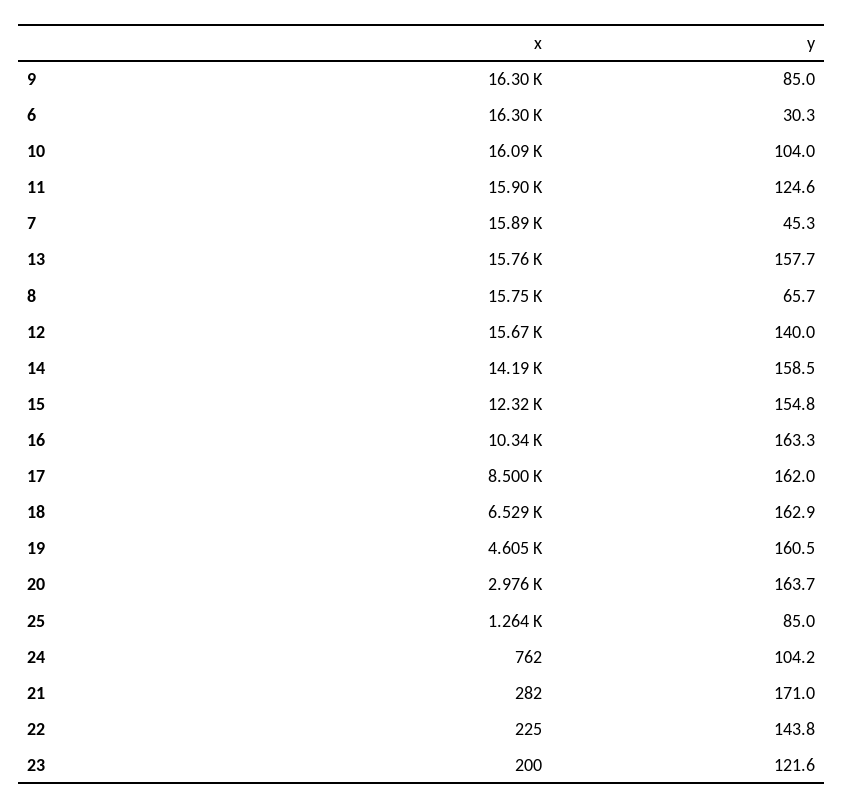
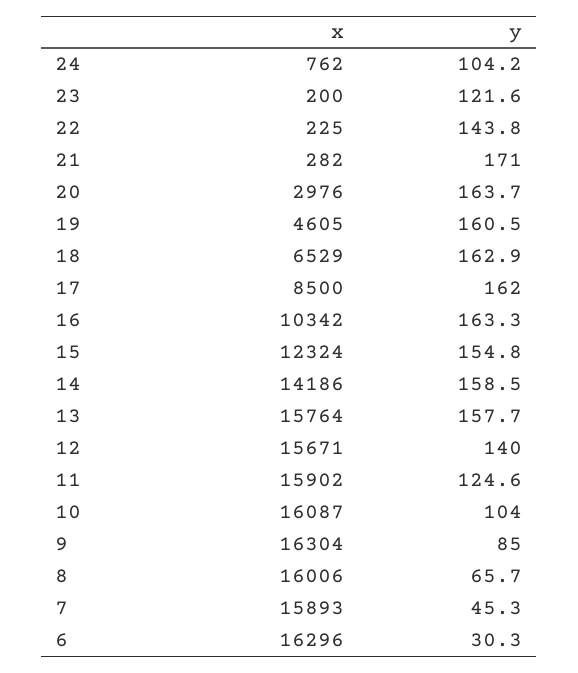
  {
    "x": {
      "9": 16304,
      "6": 16296,
      "10": 16087,
      "11": 15902,
      "7": 15893,
      "13": 15764,
-     "8": 15750,
+     "8": 16006,
      "12": 15671,
      "14": 14186,
      "15": 12324,
      "16": 10342,
      "17": 8500,
      "18": 6529,
      "19": 4605,
      "20": 2976,
-     "25": 1264,
      "24": 762,
      "21": 282,
      "22": 225,
      "23": 200
    },
    "y": {
      "9": 85,
      "6": 30.3,
      "10": 104,
      "11": 124.6,
      "7": 45.3,
      "13": 157.7,
      "8": 65.7,
      "12": 140,
      "14": 158.5,
      "15": 154.8,
      "16": 163.3,
      "17": 162,
      "18": 162.9,
      "19": 160.5,
      "20": 163.7,
-     "25": 85,
      "24": 104.2,
      "21": 171,
      "22": 143.8,
      "23": 121.6
    }
  }

